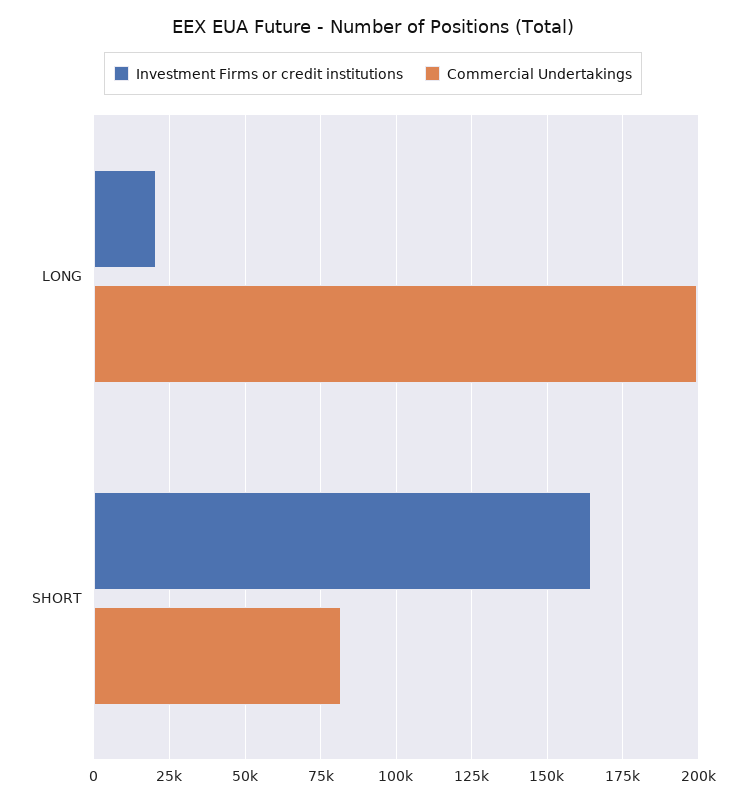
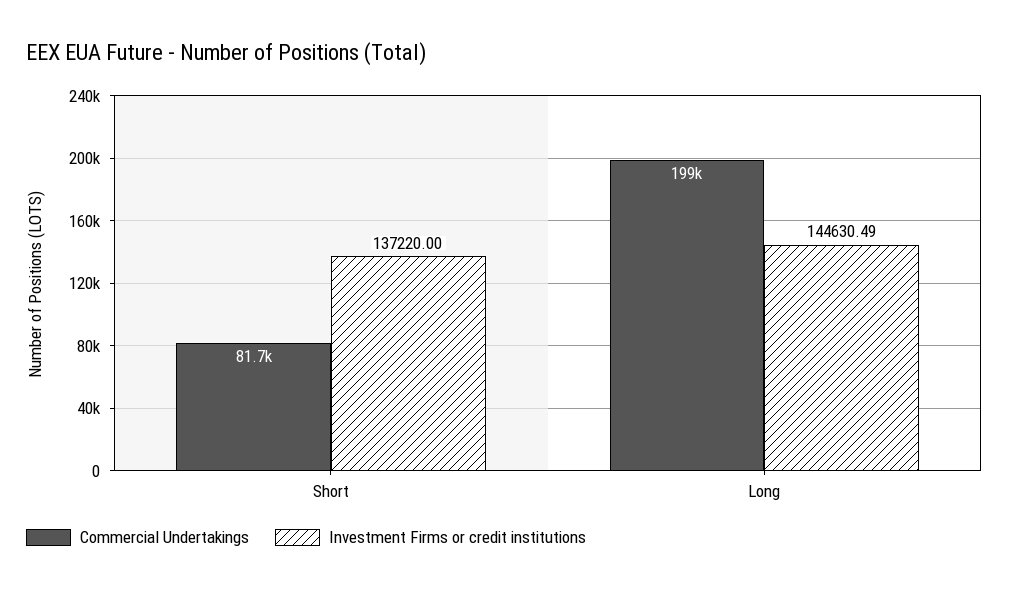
  {
    "Investment Firms or credit institutions": {
-     "LONG": 20000,
+     "LONG": 144630.49,
-     "SHORT": 165000
+     "SHORT": 137220
    },
    "Commercial Undertakings": {
      "LONG": 199000,
      "SHORT": 81700
    }
  }

